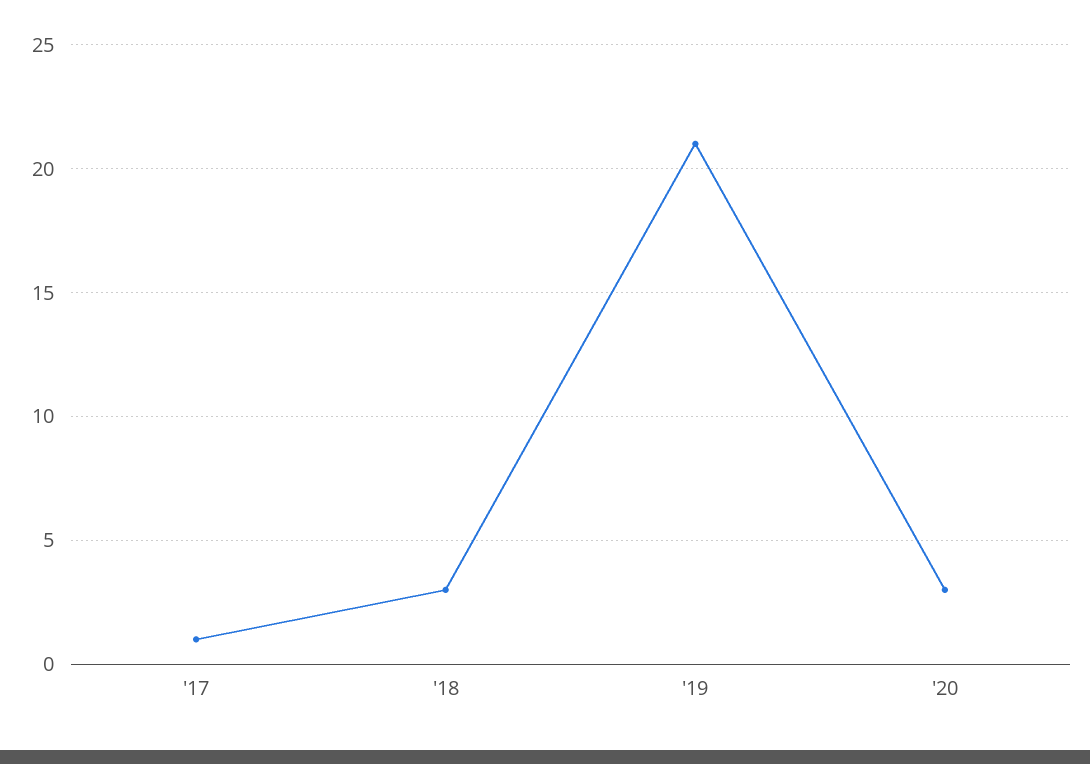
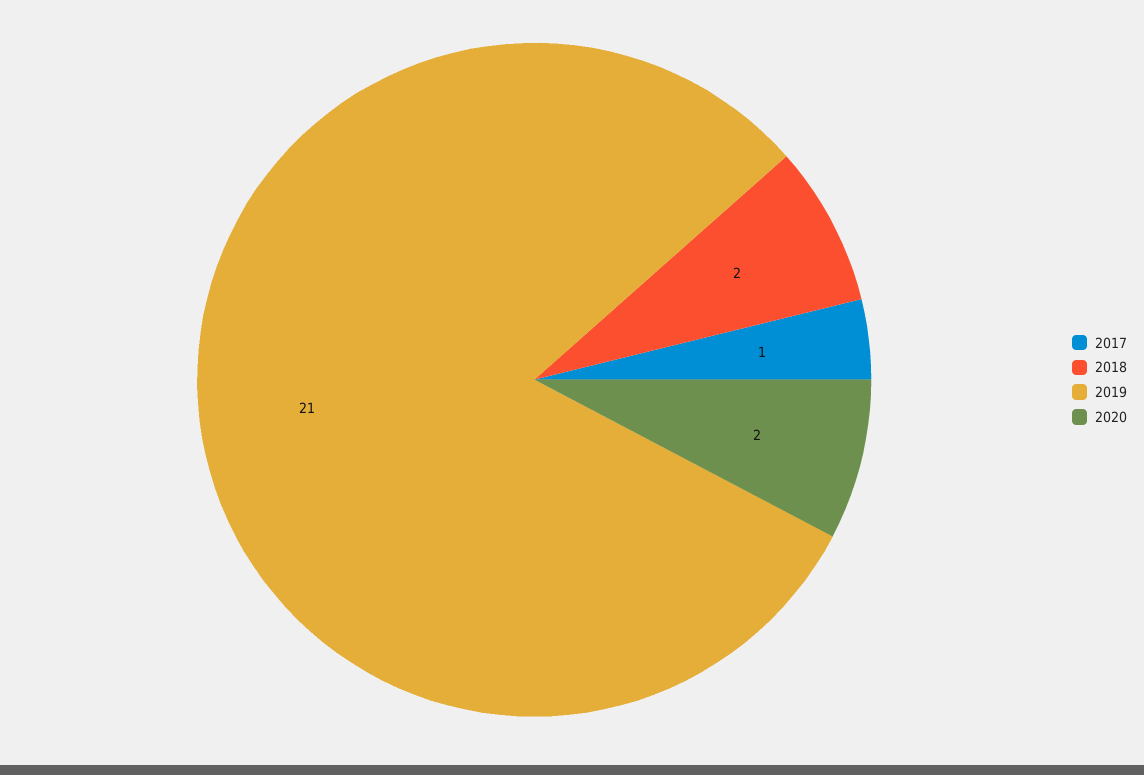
  {
    "'17": 1,
-   "'18": 3,
+   "'18": 2,
    "'19": 21,
-   "'20": 3
+   "'20": 2
  }

